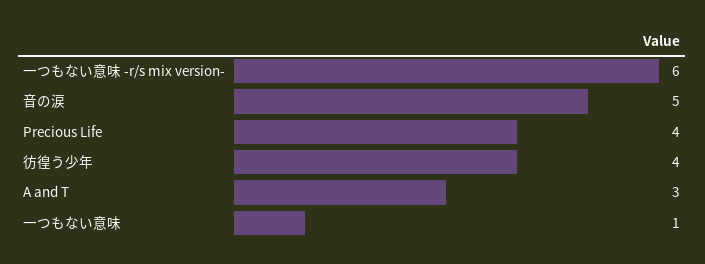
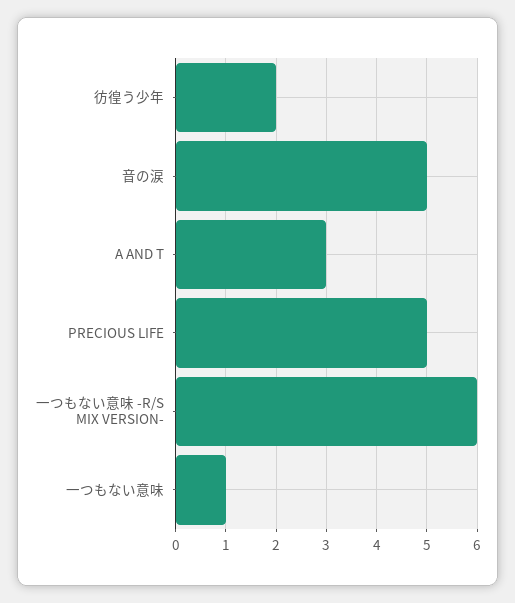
  {
    "一つもない意味 -r/s mix version-": 6,
    "音の涙": 5,
-   "Precious Life": 4,
+   "Precious Life": 5,
-   "彷徨う少年": 4,
+   "彷徨う少年": 2,
    "A and T": 3,
    "一つもない意味": 1
  }

